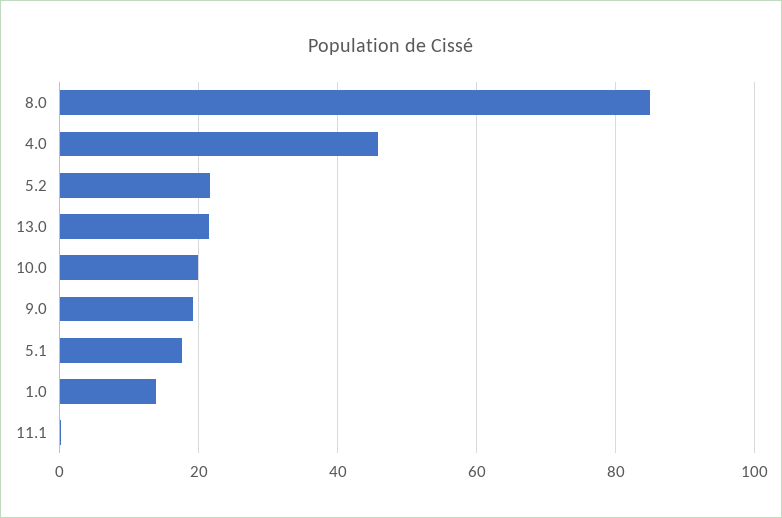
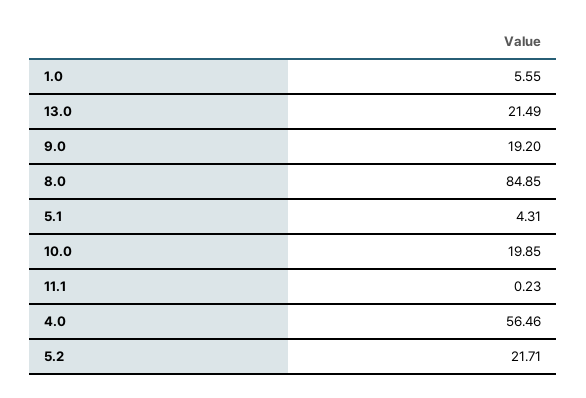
  {
    "8.0": 84.85,
-   "4.0": 46,
+   "4.0": 56.46,
    "5.2": 21.71,
    "13.0": 21.49,
    "10.0": 19.85,
    "9.0": 19.2,
-   "5.1": 18,
+   "5.1": 4.31,
-   "1.0": 14,
+   "1.0": 5.55,
    "11.1": 0.23
  }

